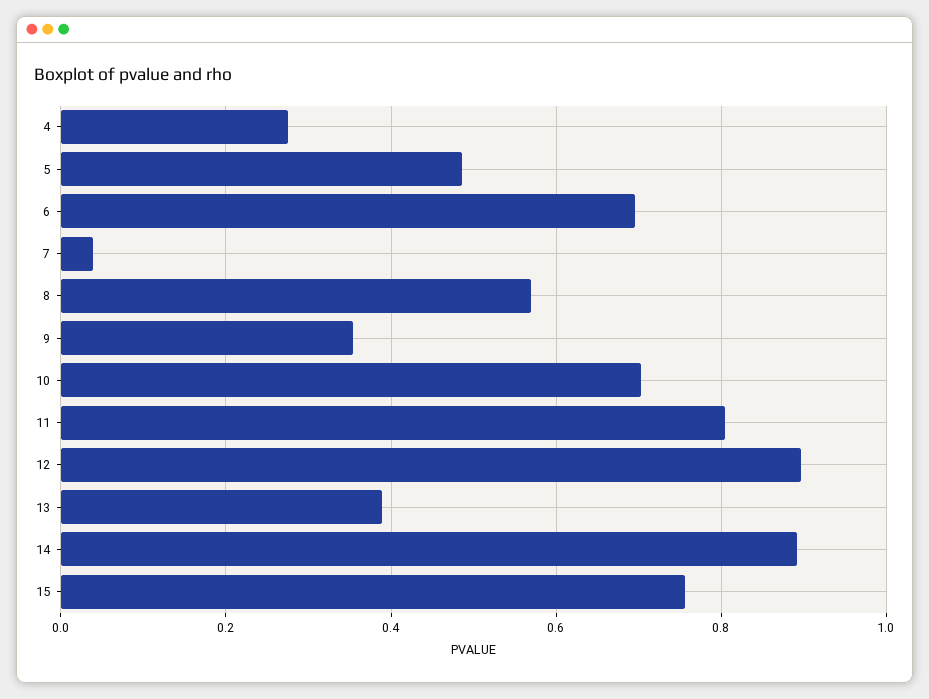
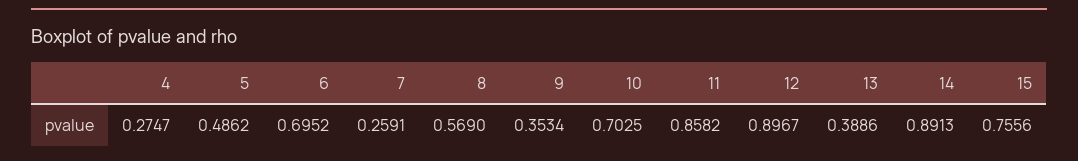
  {
    "4": 0.2747,
    "5": 0.4862,
    "6": 0.6952,
-   "7": 0.04,
+   "7": 0.2591,
    "8": 0.569,
    "9": 0.3534,
    "10": 0.7025,
-   "11": 0.8,
+   "11": 0.8582,
    "12": 0.8967,
    "13": 0.3886,
    "14": 0.8913,
    "15": 0.7556
  }

